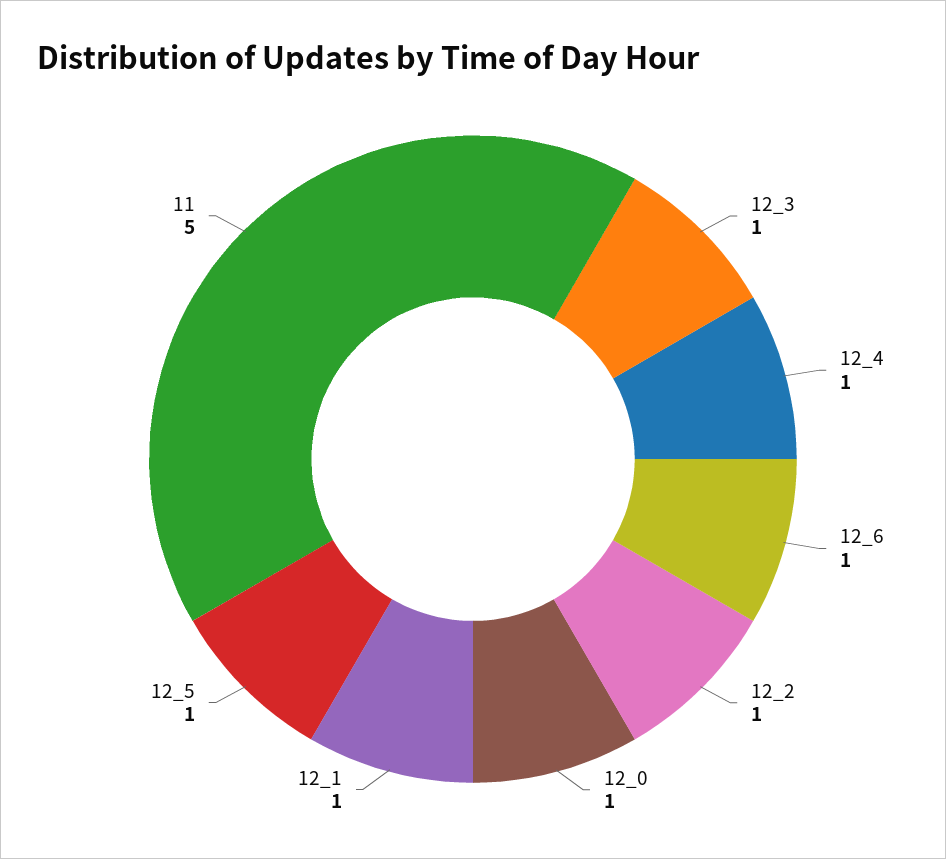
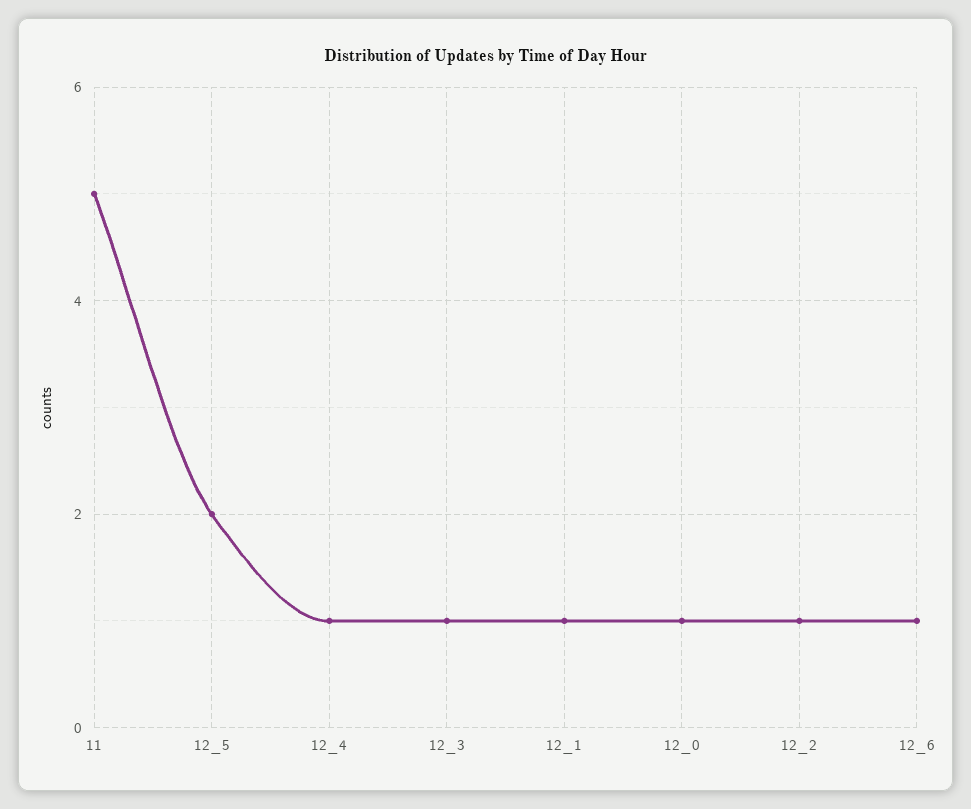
  {
    "12_3": 1,
    "12_4": 1,
    "12_6": 1,
    "12_2": 1,
    "12_0": 1,
    "12_1": 1,
-   "12_5": 1,
+   "12_5": 2,
    "11": 5
  }

